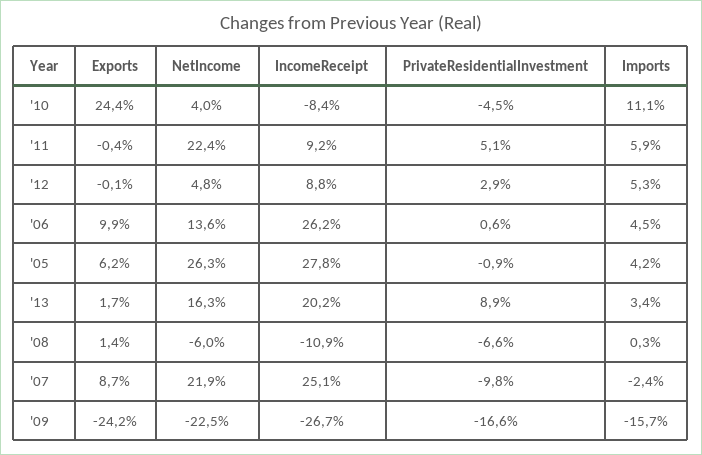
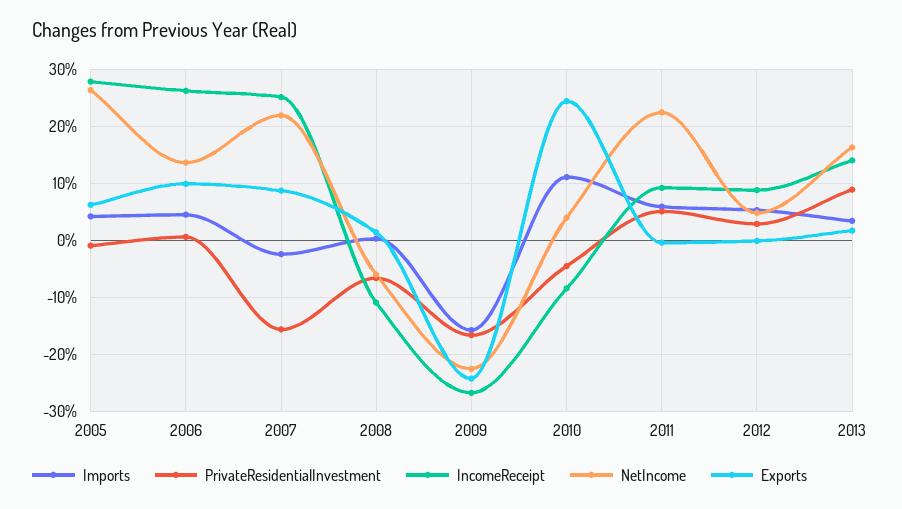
  {
    "Exports": {
      "'10": 24.4,
      "'11": -0.4,
      "'12": -0.1,
      "'06": 9.9,
      "'05": 6.2,
      "'13": 1.7,
      "'08": 1.4,
      "'07": 8.7,
      "'09": -24.2
    },
    "NetIncome": {
      "'10": 4,
      "'11": 22.4,
      "'12": 4.8,
      "'06": 13.6,
      "'05": 26.3,
      "'13": 16.3,
      "'08": -6,
      "'07": 21.9,
      "'09": -22.5
    },
    "IncomeReceipt": {
      "'10": -8.4,
      "'11": 9.2,
      "'12": 8.8,
      "'06": 26.2,
      "'05": 27.8,
-     "'13": 20.2,
+     "'13": 14,
      "'08": -10.9,
      "'07": 25.1,
      "'09": -26.7
    },
    "PrivateResidentialInvestment": {
      "'10": -4.5,
      "'11": 5.1,
      "'12": 2.9,
      "'06": 0.6,
      "'05": -0.9,
      "'13": 8.9,
      "'08": -6.6,
-     "'07": -9.8,
+     "'07": -16,
      "'09": -16.6
    },
    "Imports": {
      "'10": 11.1,
      "'11": 5.9,
      "'12": 5.3,
      "'06": 4.5,
      "'05": 4.2,
      "'13": 3.4,
      "'08": 0.3,
      "'07": -2.4,
      "'09": -15.7
    }
  }

